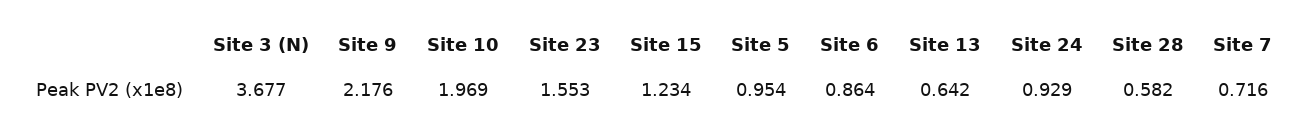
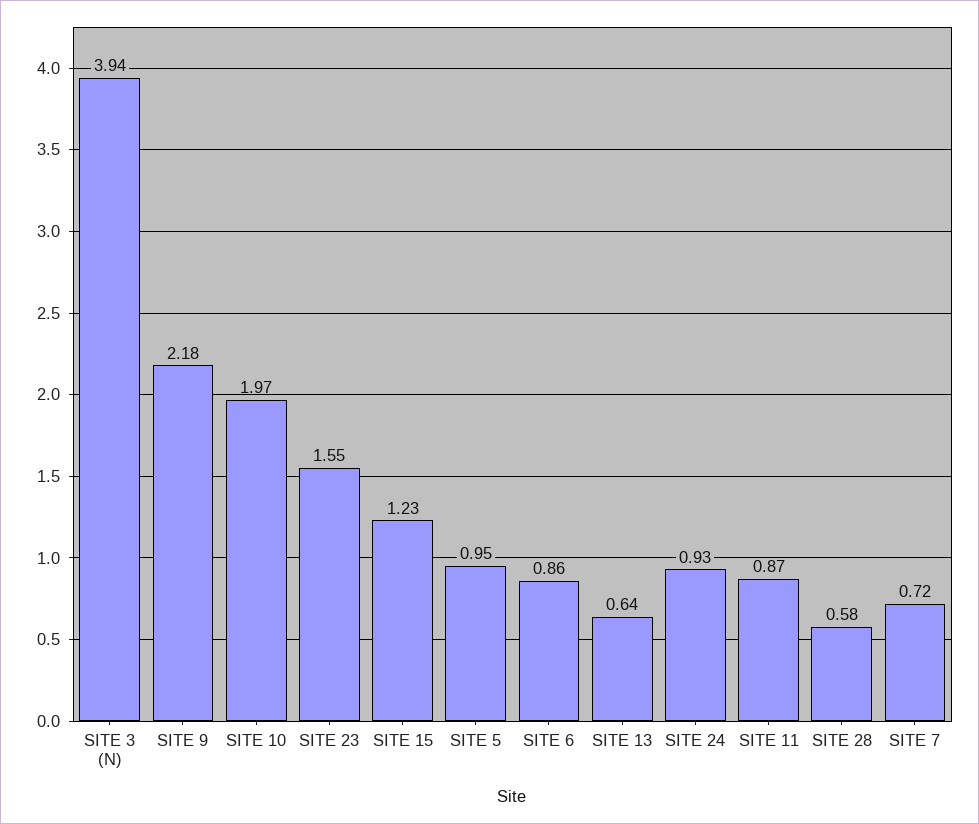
  {
-   "Site 3 (N)": 3.677,
+   "Site 3 (N)": 3.94,
    "Site 9": 2.176,
    "Site 10": 1.969,
    "Site 23": 1.553,
    "Site 15": 1.234,
    "Site 5": 0.954,
    "Site 6": 0.864,
    "Site 13": 0.642,
    "Site 24": 0.929,
    "Site 28": 0.582,
-   "Site 7": 0.716
+   "Site 7": 0.716,
+   "SITE 11": 0.87
  }

